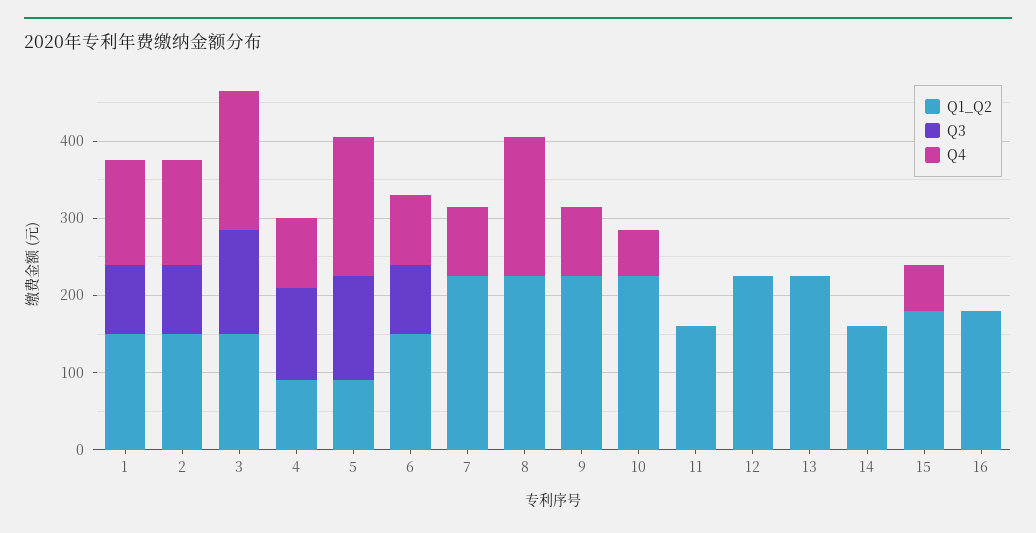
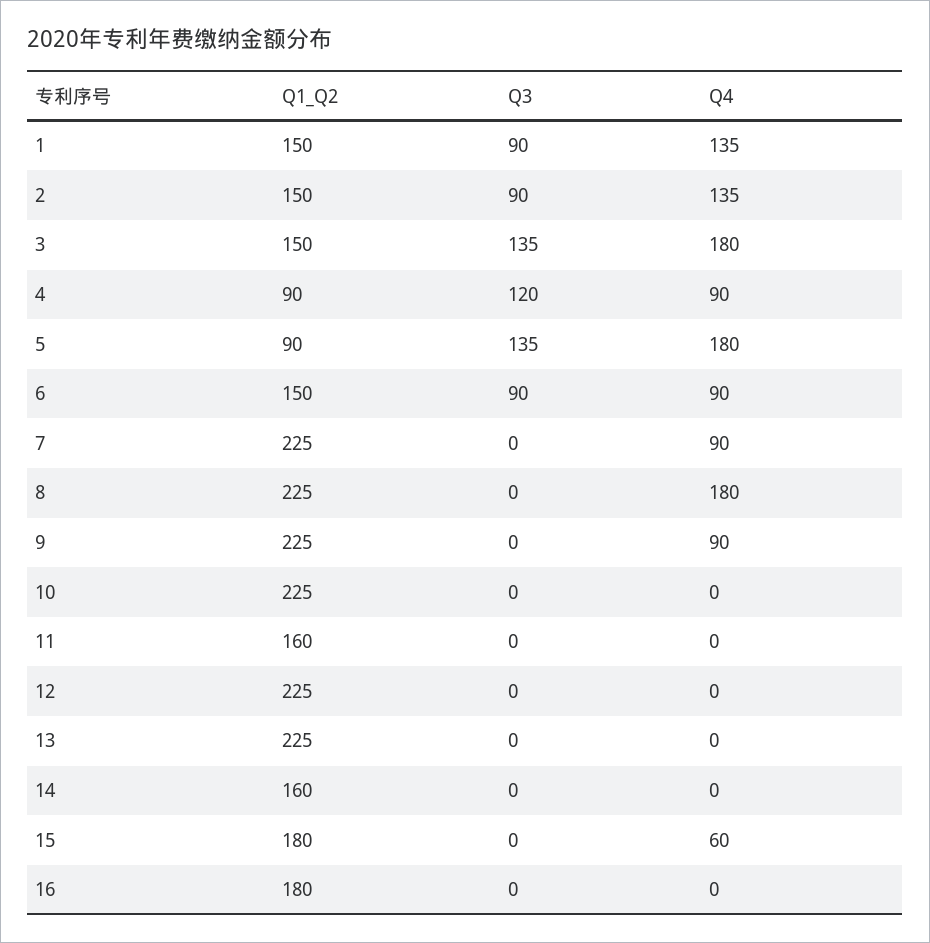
  {
    "Q1_Q2": {
      "1": 150,
      "2": 150,
      "3": 150,
      "4": 90,
      "5": 90,
      "6": 150,
      "7": 225,
      "8": 225,
      "9": 225,
      "10": 225,
      "11": 160,
      "12": 225,
      "13": 225,
      "14": 160,
      "15": 180,
      "16": 180
    },
    "Q3": {
      "1": 90,
      "2": 90,
      "3": 135,
      "4": 120,
      "5": 135,
      "6": 90,
      "7": 0,
      "8": 0,
      "9": 0,
      "10": 0,
      "11": 0,
      "12": 0,
      "13": 0,
      "14": 0,
      "15": 0,
      "16": 0
    },
    "Q4": {
      "1": 135,
      "2": 135,
      "3": 180,
      "4": 90,
      "5": 180,
      "6": 90,
      "7": 90,
      "8": 180,
      "9": 90,
-     "10": 60,
+     "10": 0,
      "11": 0,
      "12": 0,
      "13": 0,
      "14": 0,
      "15": 60,
      "16": 0
    }
  }

